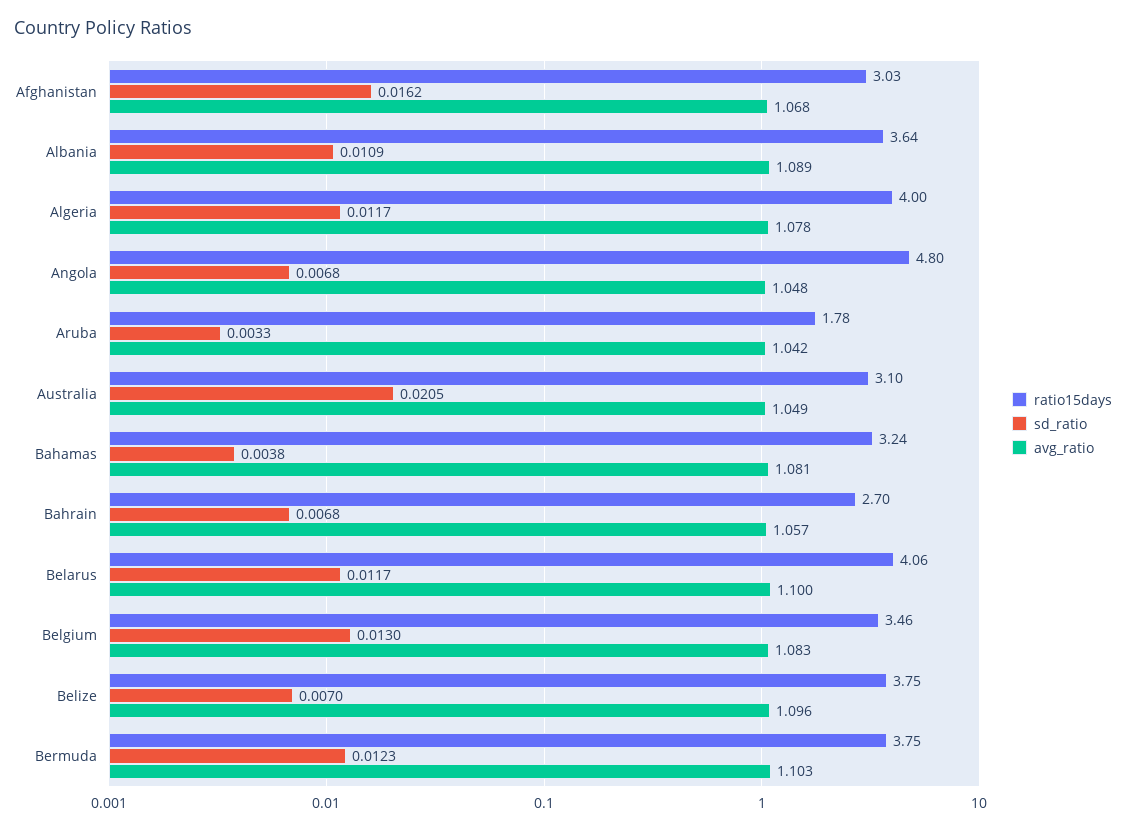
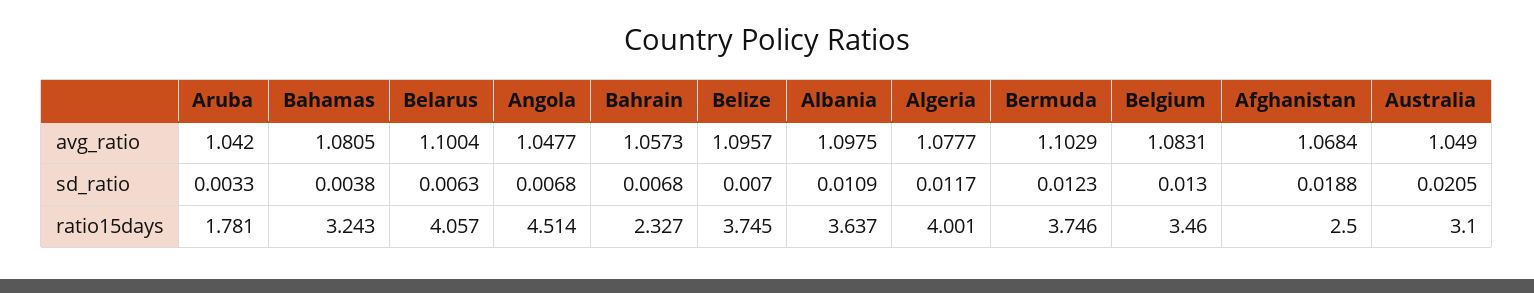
  {
    "ratio15days": {
-     "Afghanistan": 3.03,
+     "Afghanistan": 2.5,
      "Albania": 3.637,
      "Algeria": 4.001,
-     "Angola": 4.8,
+     "Angola": 4.514,
      "Aruba": 1.781,
      "Australia": 3.1,
      "Bahamas": 3.243,
-     "Bahrain": 2.7,
+     "Bahrain": 2.327,
      "Belarus": 4.057,
      "Belgium": 3.46,
      "Belize": 3.745,
      "Bermuda": 3.746
    },
    "sd_ratio": {
-     "Afghanistan": 0.0162,
+     "Afghanistan": 0.0188,
      "Albania": 0.0109,
      "Algeria": 0.0117,
      "Angola": 0.0068,
      "Aruba": 0.0033,
      "Australia": 0.0205,
      "Bahamas": 0.0038,
      "Bahrain": 0.0068,
-     "Belarus": 0.0117,
+     "Belarus": 0.0063,
      "Belgium": 0.013,
      "Belize": 0.007,
      "Bermuda": 0.0123
    },
    "avg_ratio": {
      "Afghanistan": 1.0684,
-     "Albania": 1.089,
+     "Albania": 1.0975,
      "Algeria": 1.0777,
      "Angola": 1.0477,
      "Aruba": 1.042,
      "Australia": 1.049,
      "Bahamas": 1.0805,
      "Bahrain": 1.0573,
      "Belarus": 1.1004,
      "Belgium": 1.0831,
      "Belize": 1.0957,
      "Bermuda": 1.1029
    }
  }

